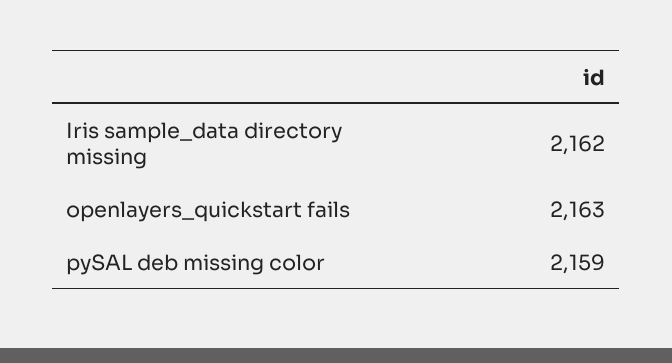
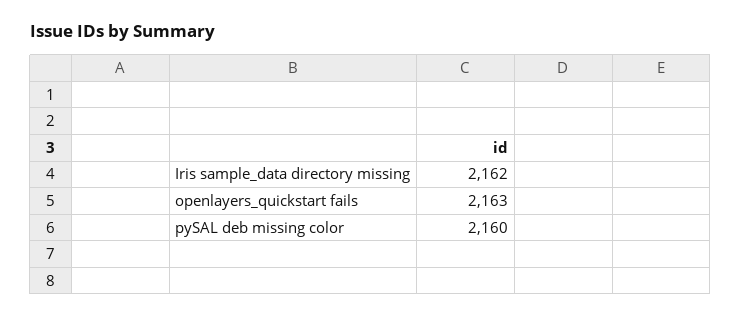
  {
    "Iris sample_data directory missing": 2162,
    "openlayers_quickstart fails": 2163,
-   "pySAL deb missing color": 2159
+   "pySAL deb missing color": 2160
  }

